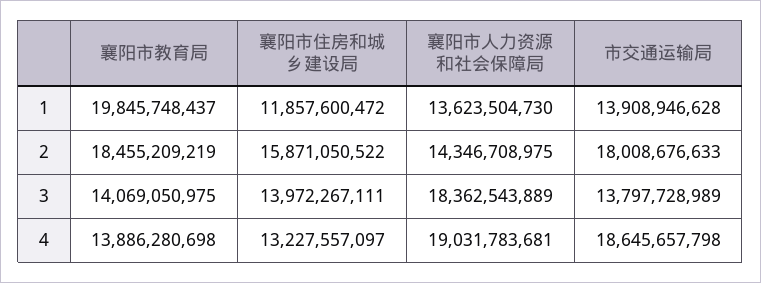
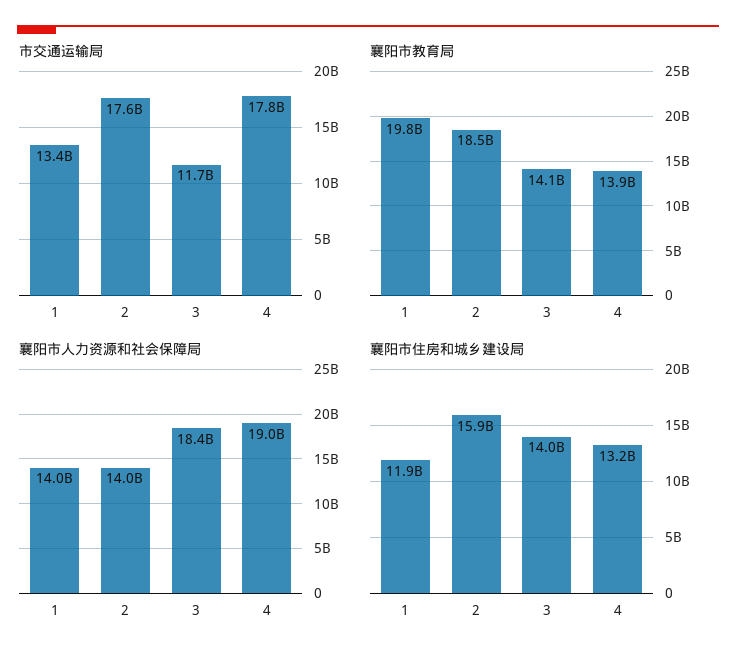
  {
    "襄阳市教育局": {
      "1": 19845748437,
      "2": 18455209219,
      "3": 14069050975,
      "4": 13886280698
    },
    "襄阳市住房和城乡建设局": {
      "1": 11857600472,
      "2": 15871050522,
      "3": 13972267111,
      "4": 13227557097
    },
    "襄阳市人力资源和社会保障局": {
-     "1": 13623504730,
+     "1": 14000000000,
-     "2": 14346708975,
+     "2": 14000000000,
      "3": 18362543889,
      "4": 19031783681
    },
    "市交通运输局": {
-     "1": 13908946628,
+     "1": 13400000000,
-     "2": 18008676633,
+     "2": 17600000000,
-     "3": 13797728989,
+     "3": 11700000000,
-     "4": 18645657798
+     "4": 17800000000
    }
  }

